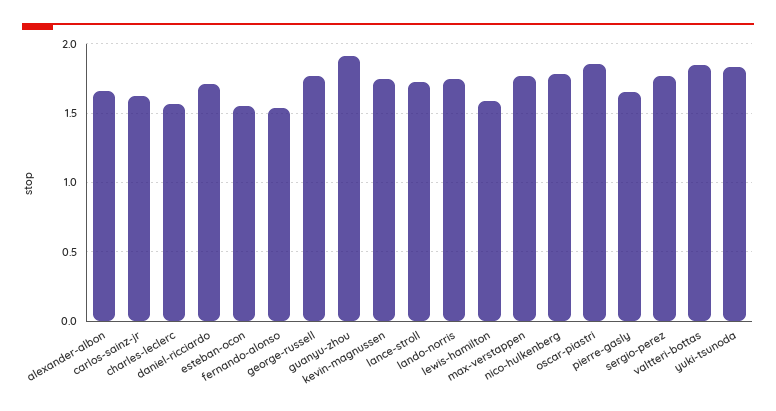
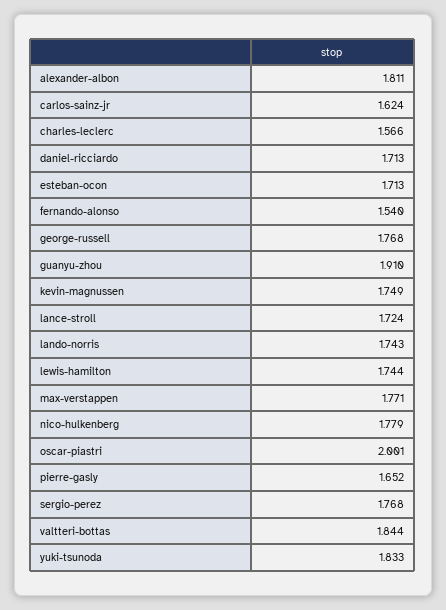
  {
-   "alexander-albon": 1.65,
+   "alexander-albon": 1.811,
    "carlos-sainz-jr": 1.624,
    "charles-leclerc": 1.566,
    "daniel-ricciardo": 1.713,
-   "esteban-ocon": 1.55,
+   "esteban-ocon": 1.713,
    "fernando-alonso": 1.54,
    "george-russell": 1.768,
    "guanyu-zhou": 1.91,
    "kevin-magnussen": 1.749,
    "lance-stroll": 1.724,
    "lando-norris": 1.743,
-   "lewis-hamilton": 1.6,
+   "lewis-hamilton": 1.744,
    "max-verstappen": 1.771,
    "nico-hulkenberg": 1.779,
-   "oscar-piastri": 1.85,
+   "oscar-piastri": 2.001,
    "pierre-gasly": 1.652,
    "sergio-perez": 1.768,
    "valtteri-bottas": 1.844,
    "yuki-tsunoda": 1.833
  }

